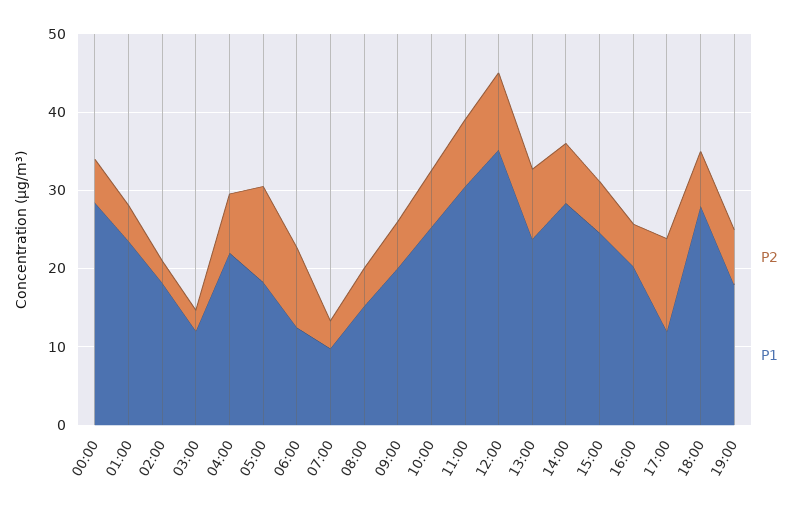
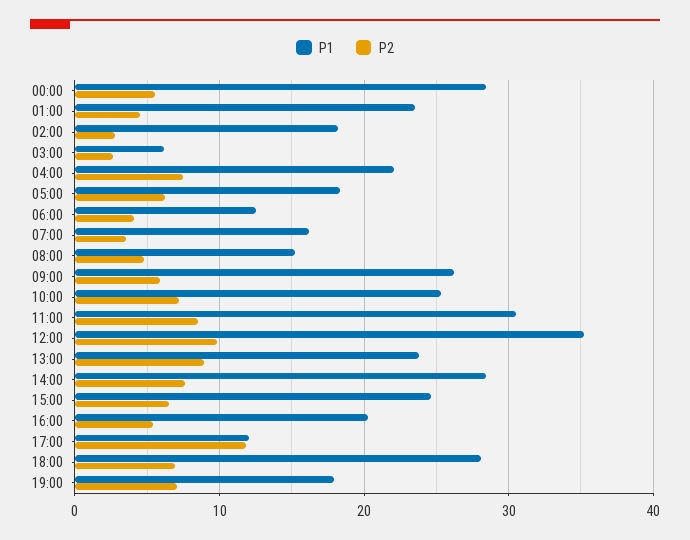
  {
    "P2": {
      "00:00": 6,
      "01:00": 5,
      "02:00": 3,
      "03:00": 3,
      "04:00": 8,
-     "05:00": 12,
+     "05:00": 6,
-     "06:00": 10,
+     "06:00": 4,
      "07:00": 4,
      "08:00": 5,
      "09:00": 6,
      "10:00": 7,
      "11:00": 9,
      "12:00": 10,
      "13:00": 9,
      "14:00": 8,
      "15:00": 7,
      "16:00": 5,
      "17:00": 12,
      "18:00": 7,
      "19:00": 7
    },
    "P1": {
      "00:00": 28,
      "01:00": 24,
      "02:00": 18,
-     "03:00": 12,
+     "03:00": 6,
      "04:00": 22,
      "05:00": 18,
      "06:00": 13,
-     "07:00": 10,
+     "07:00": 16,
      "08:00": 15,
-     "09:00": 20,
+     "09:00": 26,
      "10:00": 25,
      "11:00": 31,
      "12:00": 35,
      "13:00": 24,
      "14:00": 28,
      "15:00": 25,
      "16:00": 20,
      "17:00": 12,
      "18:00": 28,
      "19:00": 18
    }
  }

